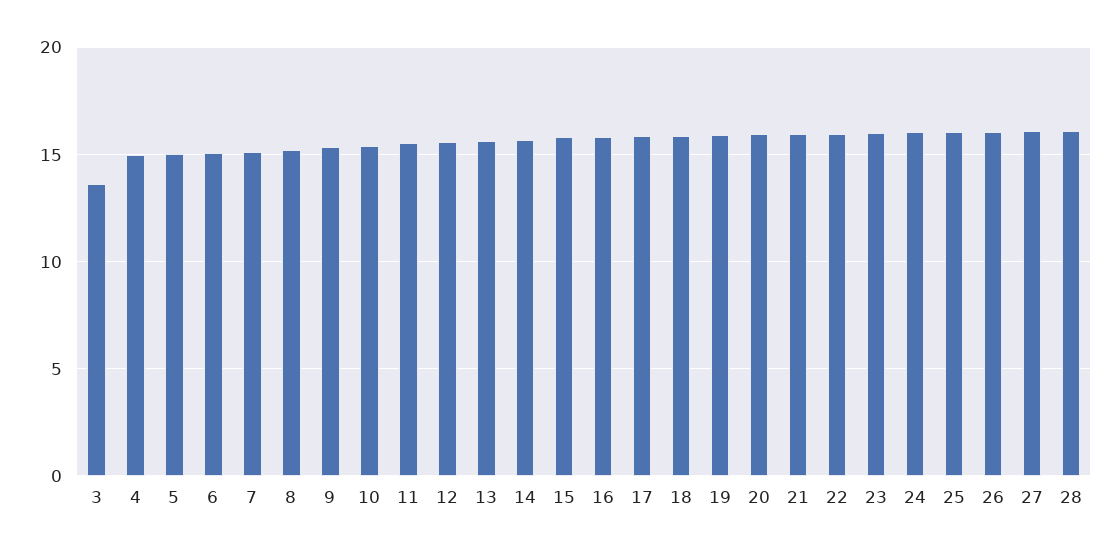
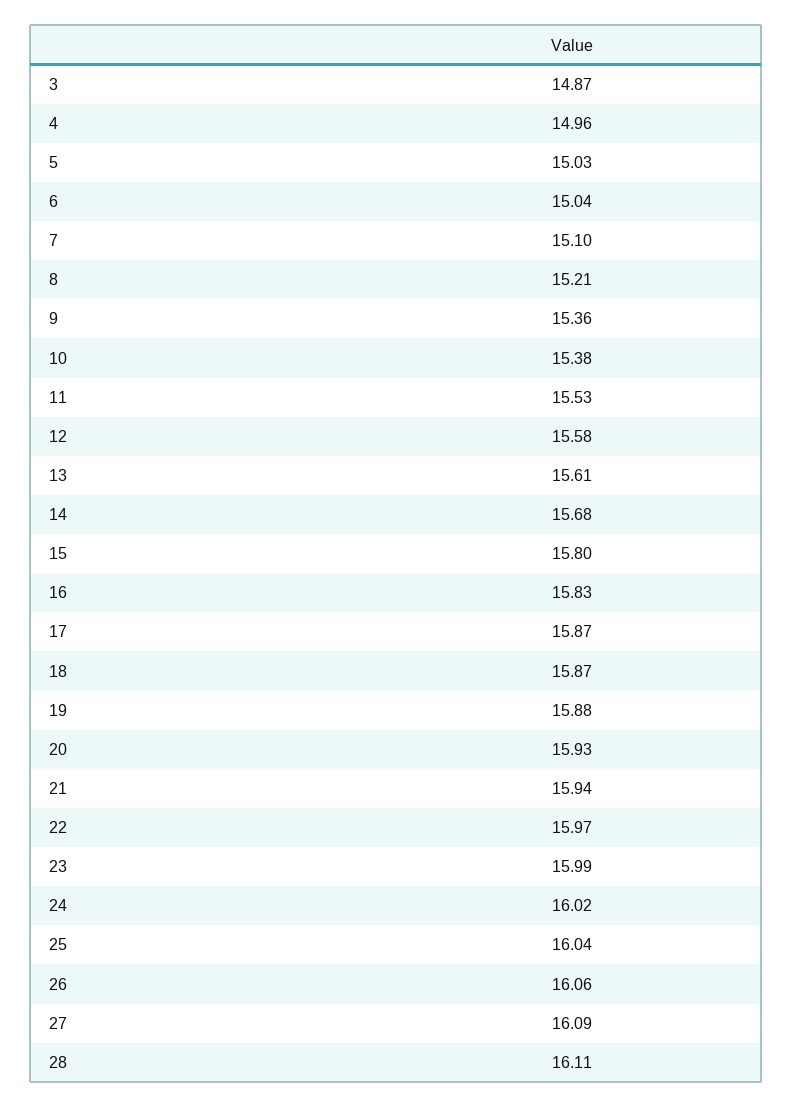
  {
-   "3": 13.5,
+   "3": 14.87,
    "4": 14.96,
    "5": 15.03,
    "6": 15.04,
    "7": 15.1,
    "8": 15.21,
    "9": 15.36,
    "10": 15.38,
    "11": 15.53,
    "12": 15.58,
    "13": 15.61,
    "14": 15.68,
    "15": 15.8,
    "16": 15.83,
    "17": 15.87,
    "18": 15.87,
    "19": 15.88,
    "20": 15.93,
    "21": 15.94,
    "22": 15.97,
    "23": 15.99,
    "24": 16.02,
    "25": 16.04,
    "26": 16.06,
    "27": 16.09,
    "28": 16.11
  }

